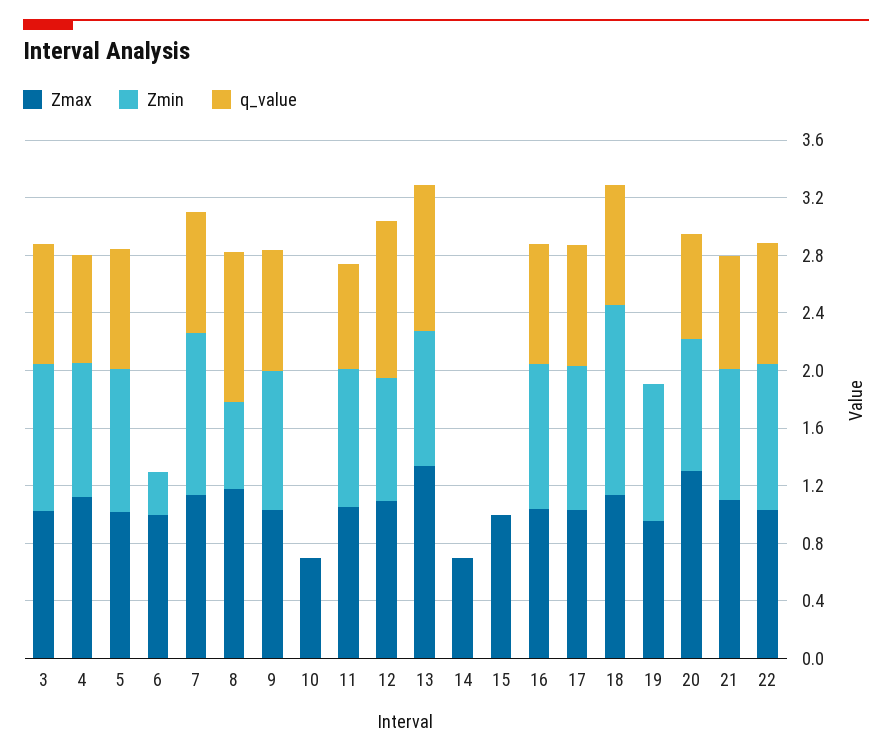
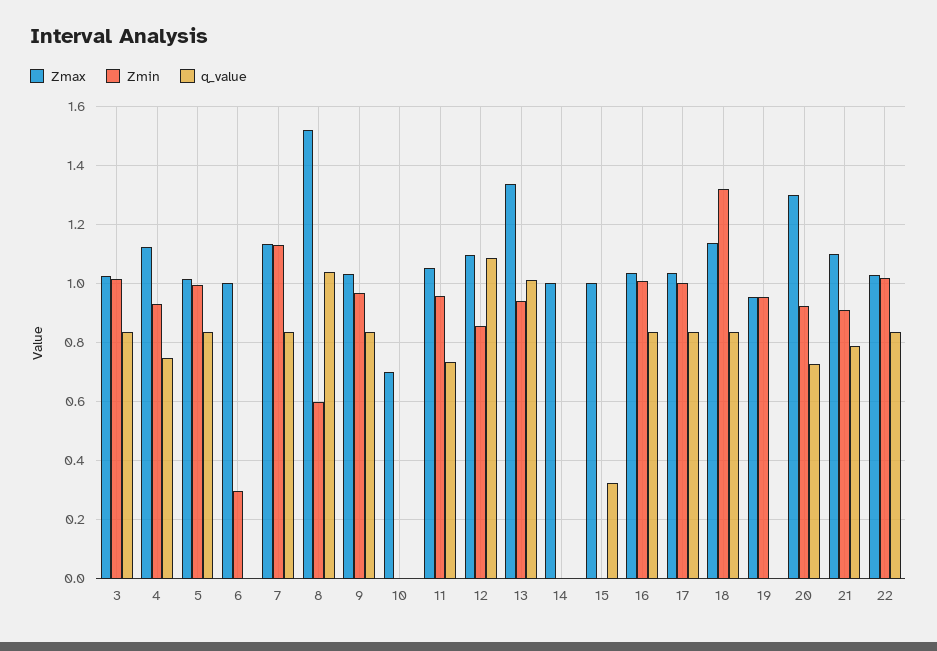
  {
    "Zmax": {
      "3": 1.025,
      "4": 1.125,
      "5": 1.025,
      "6": 1,
      "7": 1.125,
-     "8": 1.2,
+     "8": 1.525,
      "9": 1.025,
      "10": 0.7,
      "11": 1.05,
      "12": 1.1,
      "13": 1.325,
-     "14": 0.7,
+     "14": 1,
      "15": 1,
      "16": 1.025,
      "17": 1.025,
      "18": 1.125,
      "19": 0.95,
      "20": 1.3,
      "21": 1.1,
      "22": 1.025
    },
    "Zmin": {
      "3": 1.025,
      "4": 0.925,
      "5": 1,
      "6": 0.3,
      "7": 1.125,
      "8": 0.6,
      "9": 0.975,
      "10": 0,
      "11": 0.95,
      "12": 0.85,
      "13": 0.95,
      "14": 0,
      "15": 0,
      "16": 1,
      "17": 1,
      "18": 1.325,
      "19": 0.95,
      "20": 0.925,
      "21": 0.9,
      "22": 1.025
    },
    "q_value": {
      "3": 0.825,
      "4": 0.75,
      "5": 0.825,
      "6": 0,
      "7": 0.825,
      "8": 1.05,
      "9": 0.825,
      "10": 0,
      "11": 0.725,
      "12": 1.075,
      "13": 1,
      "14": 0,
-     "15": 0,
+     "15": 0.325,
      "16": 0.825,
      "17": 0.825,
      "18": 0.825,
      "19": 0,
      "20": 0.725,
      "21": 0.8,
      "22": 0.825
    }
  }

